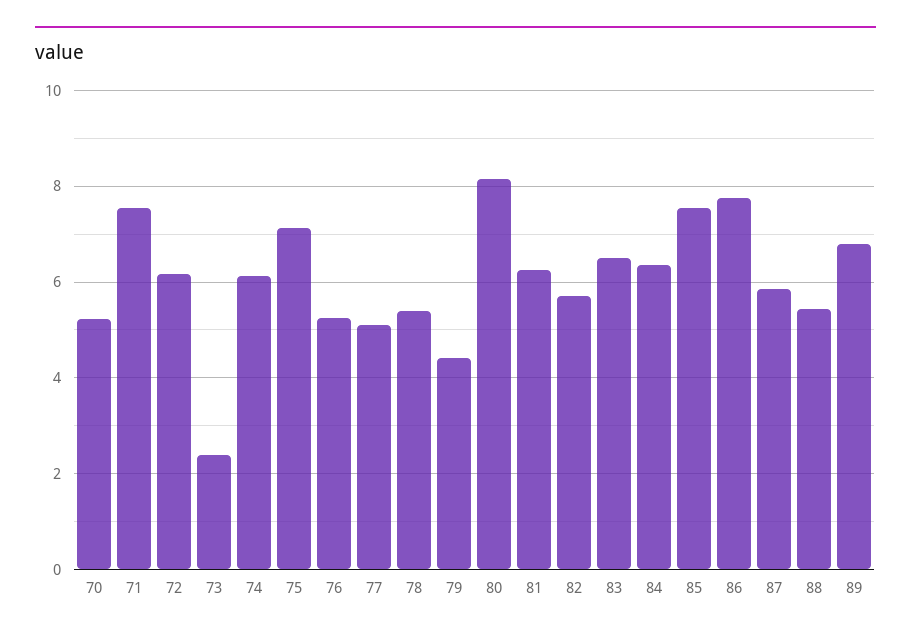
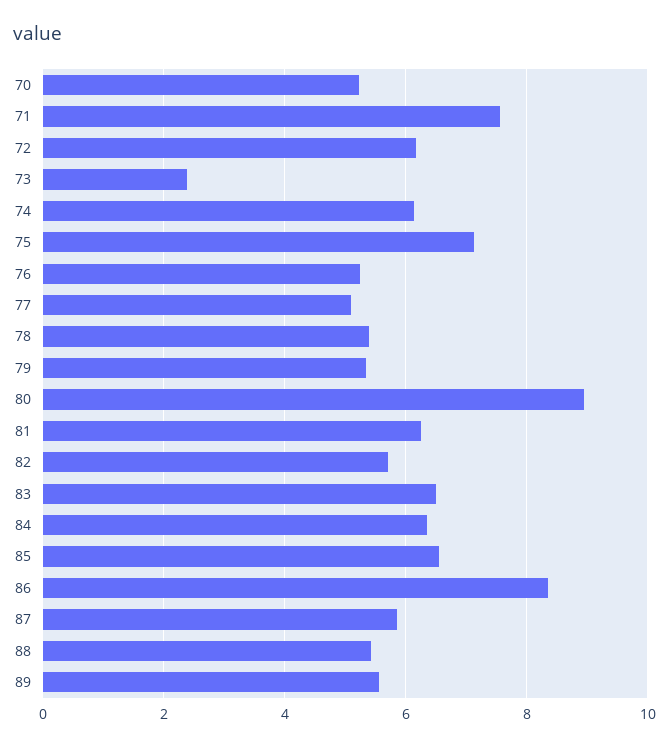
  {
    "70": 5.2,
    "71": 7.6,
    "72": 6.2,
    "73": 2.4,
    "74": 6.2,
    "75": 7.2,
    "76": 5.2,
    "77": 5.2,
    "78": 5.4,
-   "79": 4.4,
+   "79": 5.4,
-   "80": 8.2,
+   "80": 9,
    "81": 6.2,
    "82": 5.8,
    "83": 6.6,
    "84": 6.4,
-   "85": 7.6,
+   "85": 6.6,
-   "86": 7.8,
+   "86": 8.4,
    "87": 5.8,
    "88": 5.4,
-   "89": 6.8
+   "89": 5.6
  }

